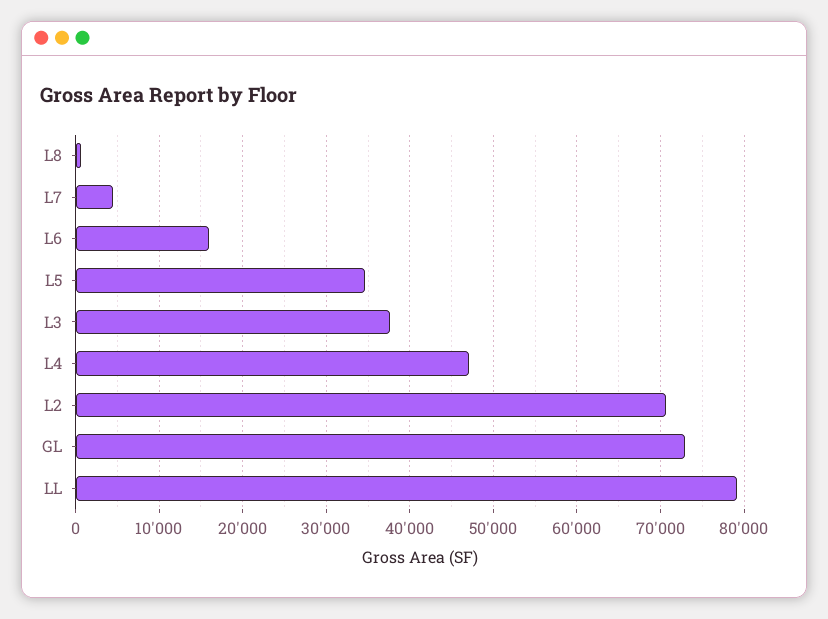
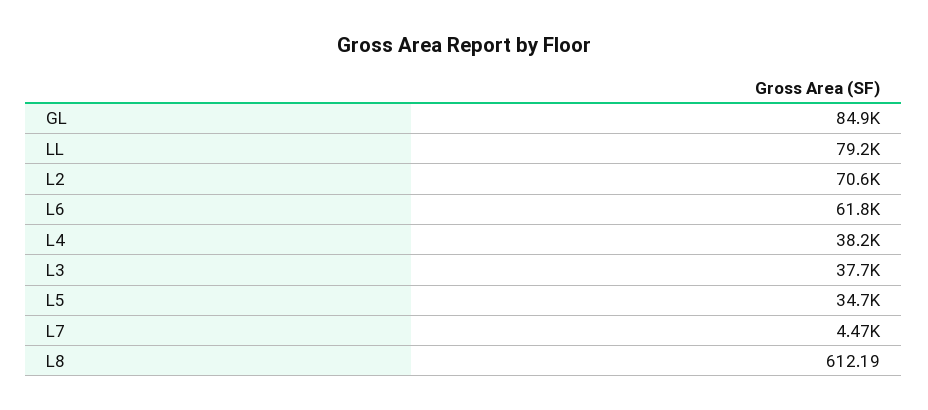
  {
    "L8": 612.19,
    "L7": 4470,
-   "L6": 16000,
+   "L6": 61800,
    "L5": 34700,
    "L3": 37700,
-   "L4": 47000,
+   "L4": 38200,
    "L2": 70600,
-   "GL": 73000,
+   "GL": 84900,
    "LL": 79200
  }

